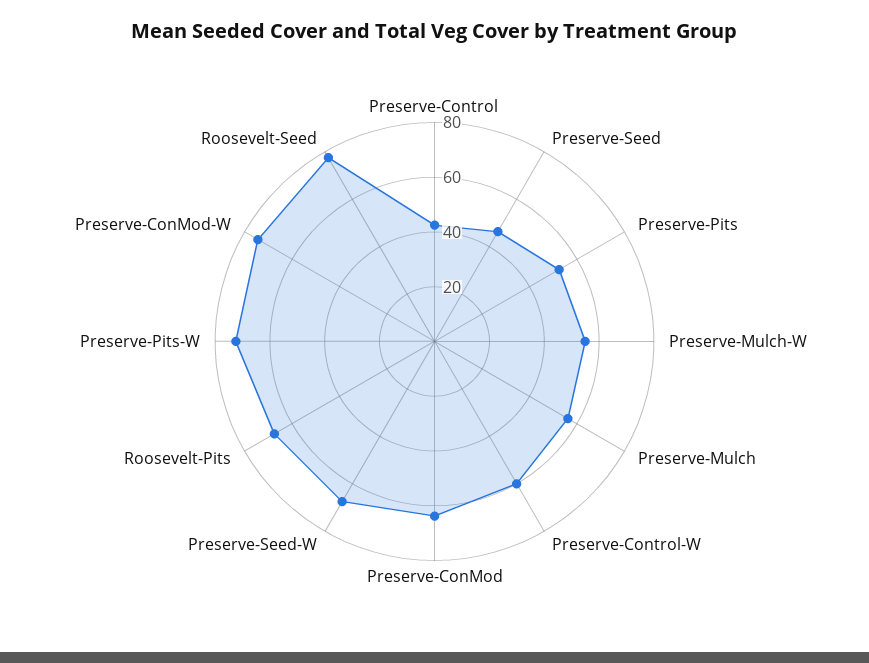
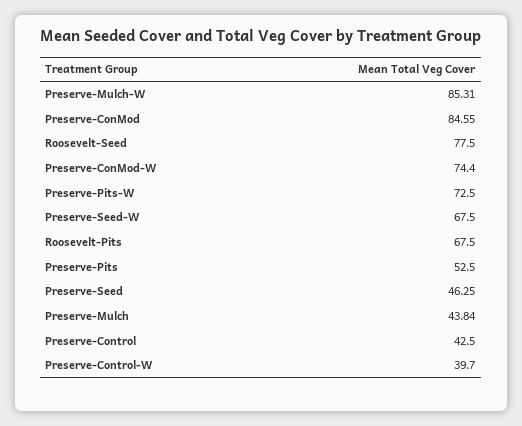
  {
    "Preserve-Control": 42.5,
    "Preserve-Seed": 46.25,
    "Preserve-Pits": 52.5,
-   "Preserve-Mulch-W": 55,
+   "Preserve-Mulch-W": 85.31,
-   "Preserve-Mulch": 55,
+   "Preserve-Mulch": 43.84,
-   "Preserve-Control-W": 60,
+   "Preserve-Control-W": 39.7,
-   "Preserve-ConMod": 65,
+   "Preserve-ConMod": 84.55,
    "Preserve-Seed-W": 67.5,
    "Roosevelt-Pits": 67.5,
    "Preserve-Pits-W": 72.5,
    "Preserve-ConMod-W": 74.4,
    "Roosevelt-Seed": 77.5
  }

